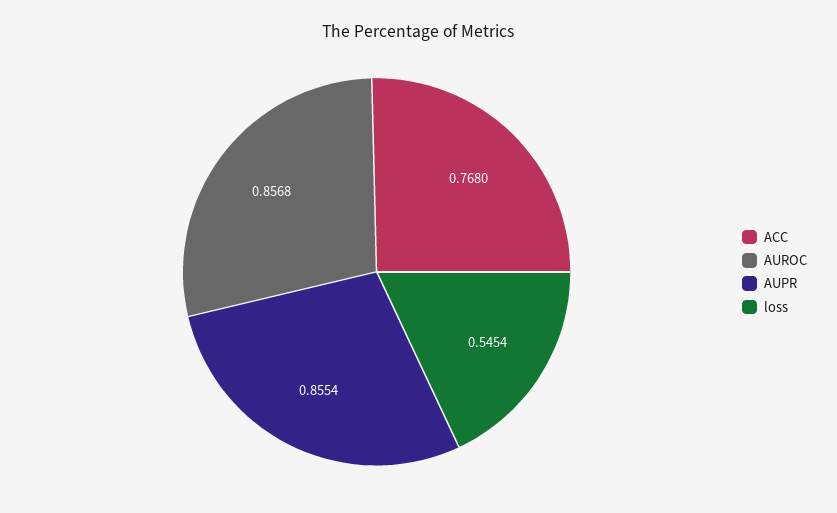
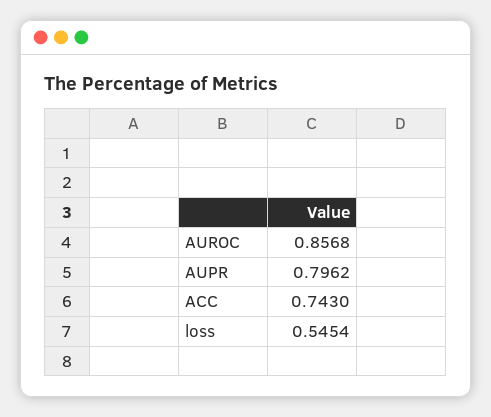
  {
-   "ACC": 0.768,
+   "ACC": 0.743,
    "AUROC": 0.8568,
-   "AUPR": 0.8554,
+   "AUPR": 0.7962,
    "loss": 0.5454
  }

